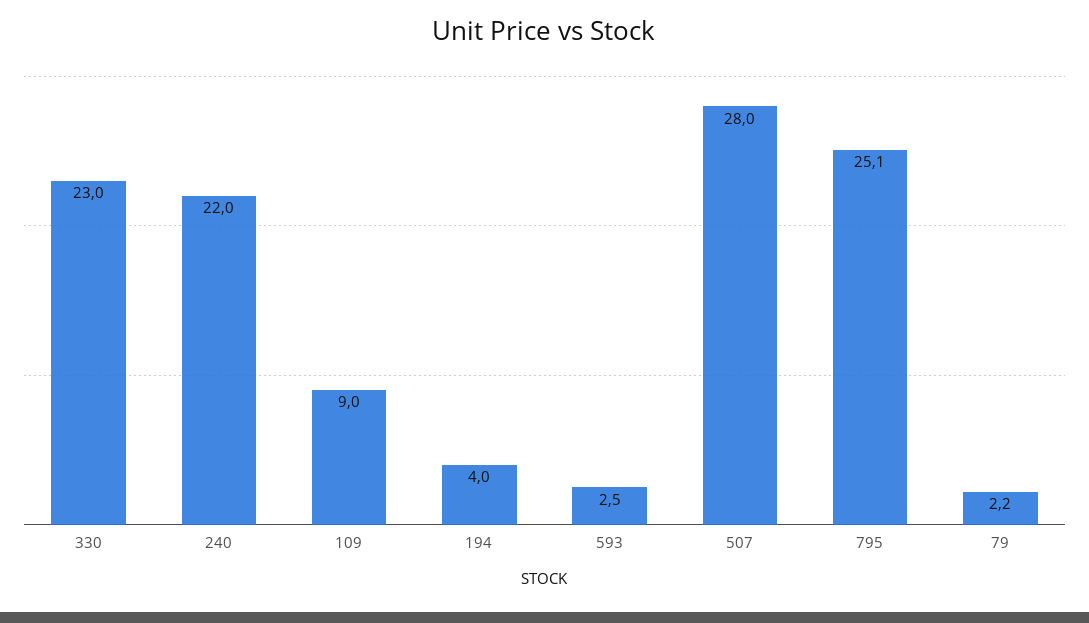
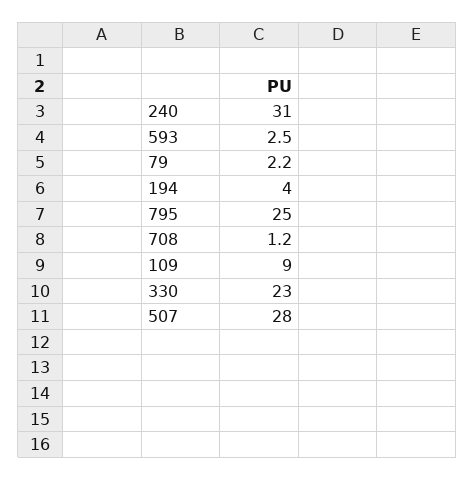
  {
    "330": 23,
-   "240": 22,
+   "240": 31,
    "109": 9,
    "194": 4,
    "593": 2.5,
    "507": 28,
-   "795": 25.1,
+   "795": 25,
-   "79": 2.2
+   "79": 2.2,
+   "708": 1.2
  }

